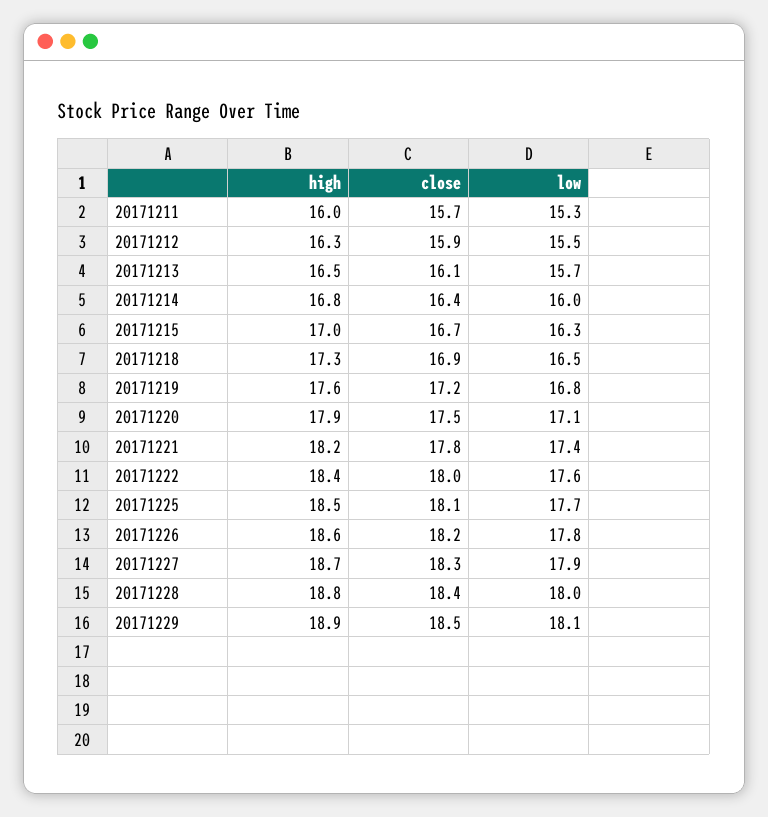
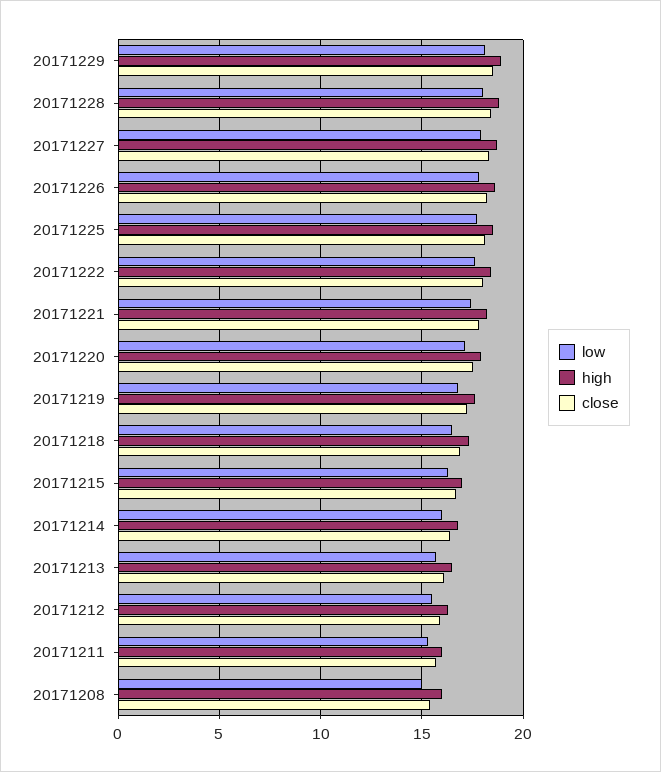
  {
    "high": {
      "20171211": 16,
      "20171212": 16.3,
      "20171213": 16.5,
      "20171214": 16.8,
      "20171215": 17,
      "20171218": 17.3,
      "20171219": 17.6,
      "20171220": 17.9,
      "20171221": 18.2,
      "20171222": 18.4,
      "20171225": 18.5,
      "20171226": 18.6,
      "20171227": 18.7,
      "20171228": 18.8,
-     "20171229": 18.9
+     "20171229": 18.9,
+     "20171208": 16
    },
    "close": {
      "20171211": 15.7,
      "20171212": 15.9,
      "20171213": 16.1,
      "20171214": 16.4,
      "20171215": 16.7,
      "20171218": 16.9,
      "20171219": 17.2,
      "20171220": 17.5,
      "20171221": 17.8,
      "20171222": 18,
      "20171225": 18.1,
      "20171226": 18.2,
      "20171227": 18.3,
      "20171228": 18.4,
-     "20171229": 18.5
+     "20171229": 18.5,
+     "20171208": 15.5
    },
    "low": {
      "20171211": 15.3,
      "20171212": 15.5,
      "20171213": 15.7,
      "20171214": 16,
      "20171215": 16.3,
      "20171218": 16.5,
      "20171219": 16.8,
      "20171220": 17.1,
      "20171221": 17.4,
      "20171222": 17.6,
      "20171225": 17.7,
      "20171226": 17.8,
      "20171227": 17.9,
      "20171228": 18,
-     "20171229": 18.1
+     "20171229": 18.1,
+     "20171208": 15
    }
  }

